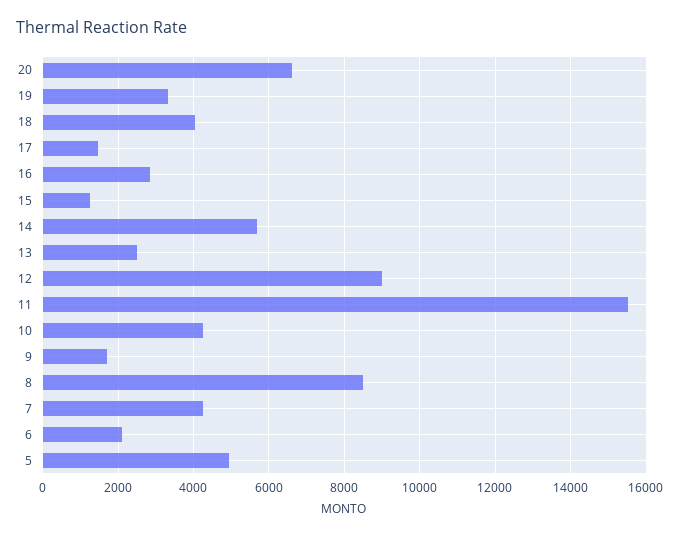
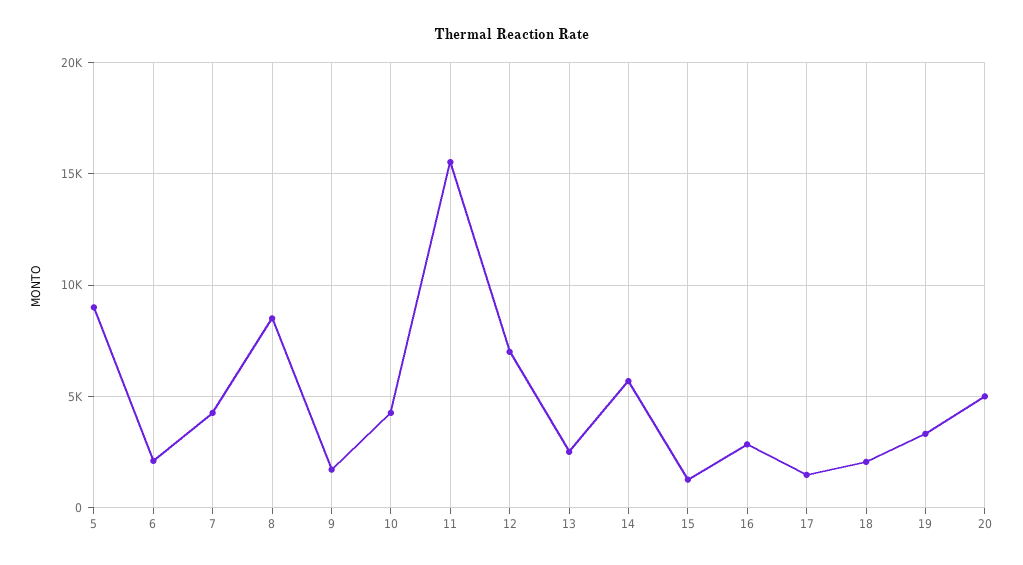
  {
-   "20": 6600,
+   "20": 5000,
    "19": 3400,
-   "18": 4000,
+   "18": 2000,
    "17": 1400,
    "16": 2800,
    "15": 1200,
    "14": 5600,
    "13": 2600,
-   "12": 9000,
+   "12": 7000,
    "11": 15600,
    "10": 4200,
    "9": 1800,
    "8": 8600,
    "7": 4200,
    "6": 2200,
-   "5": 5000
+   "5": 9000
  }

